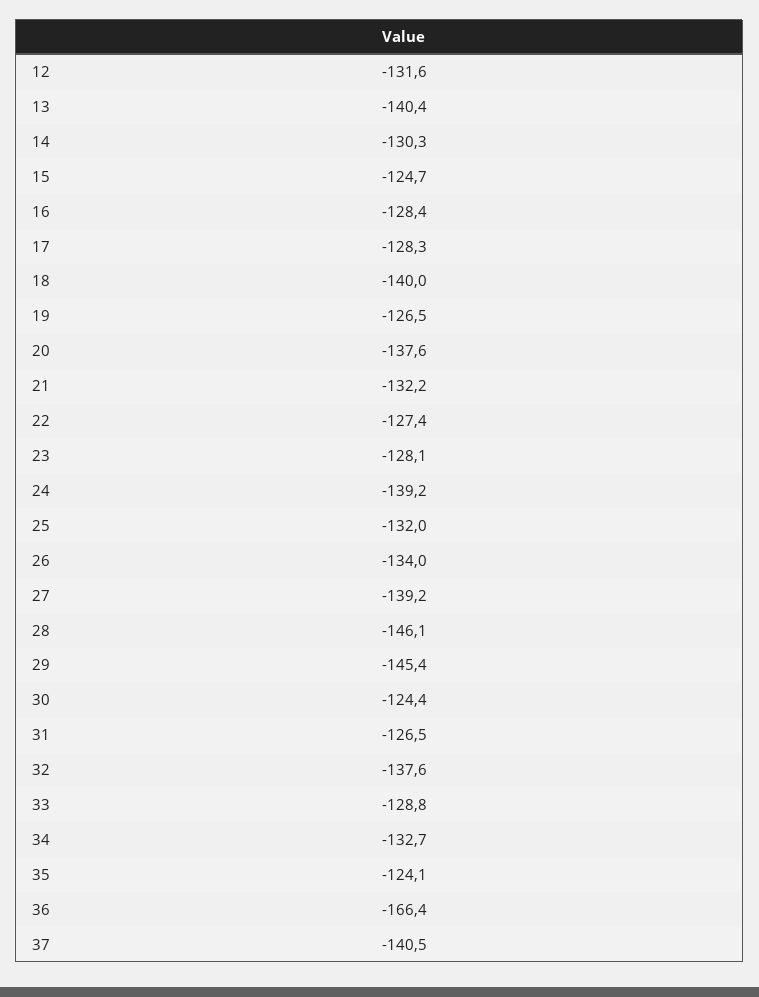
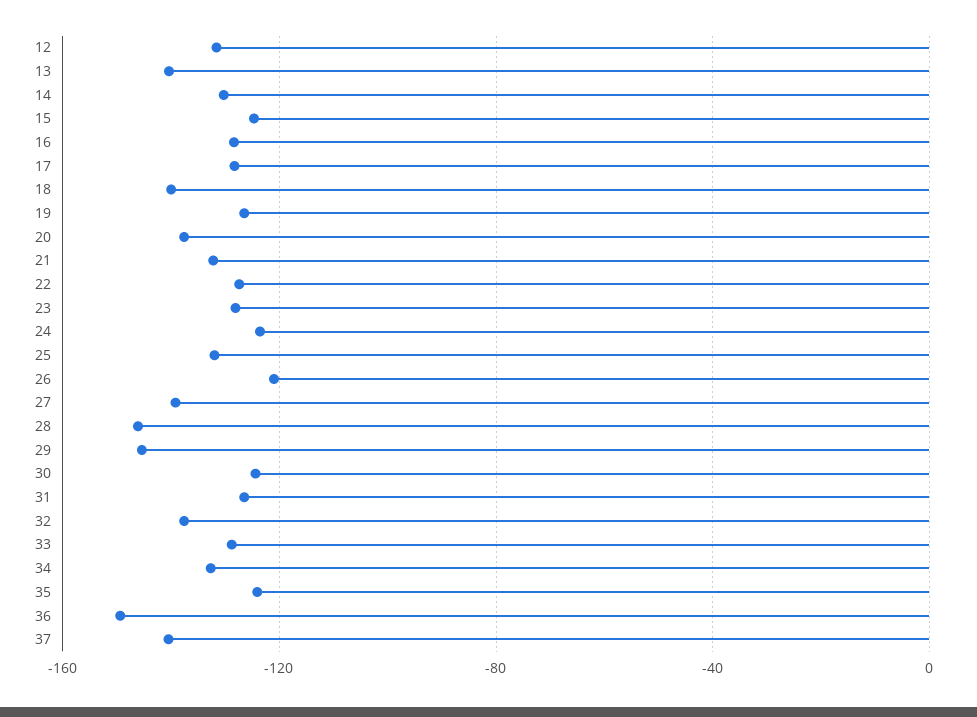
  {
    "12": -131.6,
    "13": -140.4,
    "14": -130.3,
    "15": -124.7,
    "16": -128.4,
    "17": -128.3,
    "18": -140,
    "19": -126.5,
    "20": -137.6,
    "21": -132.2,
    "22": -127.4,
    "23": -128.1,
-   "24": -139.2,
+   "24": -125,
    "25": -132,
-   "26": -134,
+   "26": -120,
    "27": -139.2,
    "28": -146.1,
    "29": -145.4,
    "30": -124.4,
    "31": -126.5,
    "32": -137.6,
    "33": -128.8,
    "34": -132.7,
    "35": -124.1,
-   "36": -166.4,
+   "36": -150,
    "37": -140.5
  }

